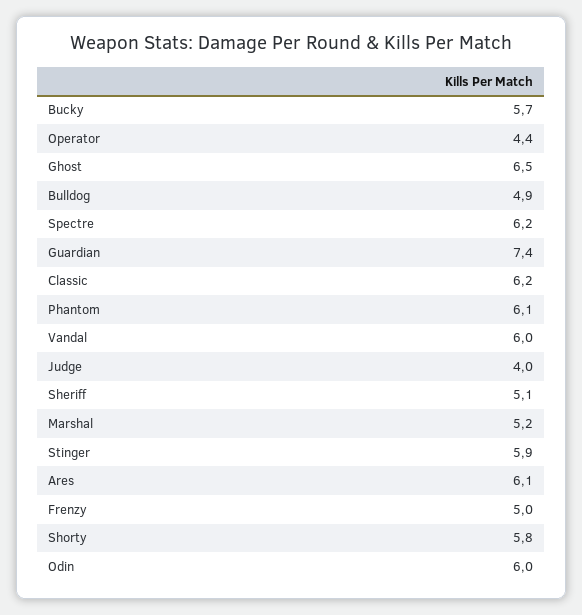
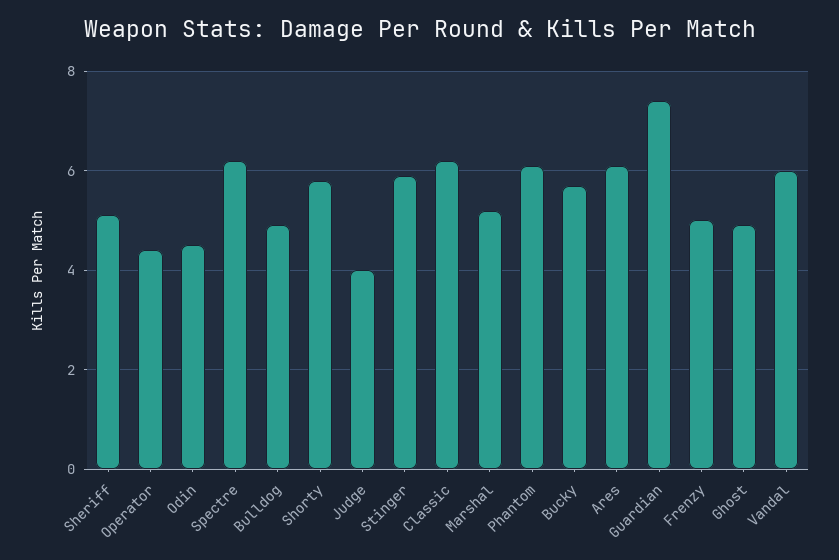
  {
    "Bucky": 5.7,
    "Operator": 4.4,
-   "Ghost": 6.5,
+   "Ghost": 5,
    "Bulldog": 4.9,
    "Spectre": 6.2,
    "Guardian": 7.4,
    "Classic": 6.2,
    "Phantom": 6.1,
    "Vandal": 6,
    "Judge": 4,
    "Sheriff": 5.1,
    "Marshal": 5.2,
    "Stinger": 5.9,
    "Ares": 6.1,
    "Frenzy": 5,
    "Shorty": 5.8,
-   "Odin": 6
+   "Odin": 4.5
  }

